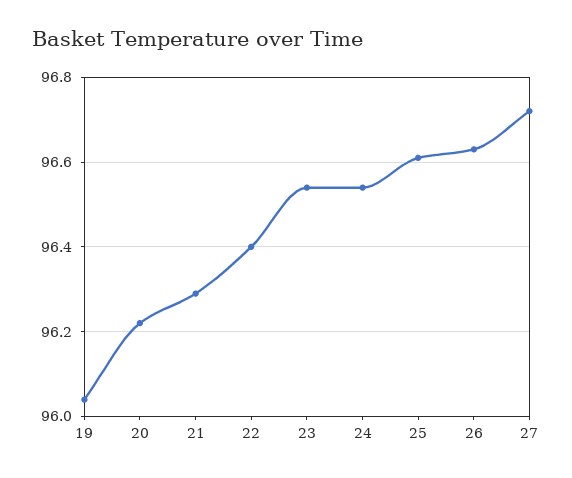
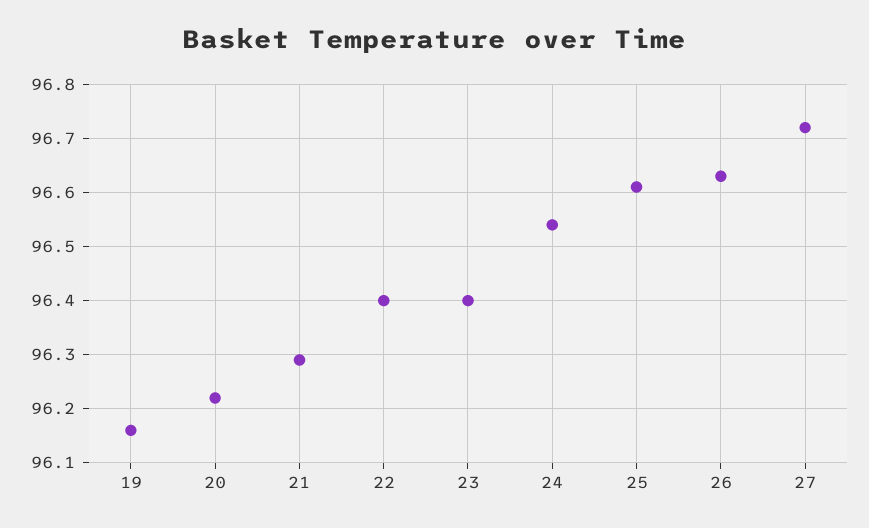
  {
-   "19": 96.05,
+   "19": 96.15,
    "20": 96.2,
    "21": 96.3,
    "22": 96.4,
-   "23": 96.55,
+   "23": 96.4,
    "24": 96.55,
    "25": 96.6,
    "26": 96.65,
    "27": 96.7
  }

